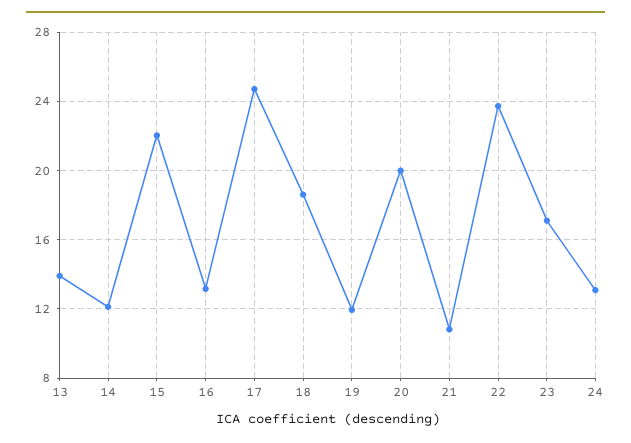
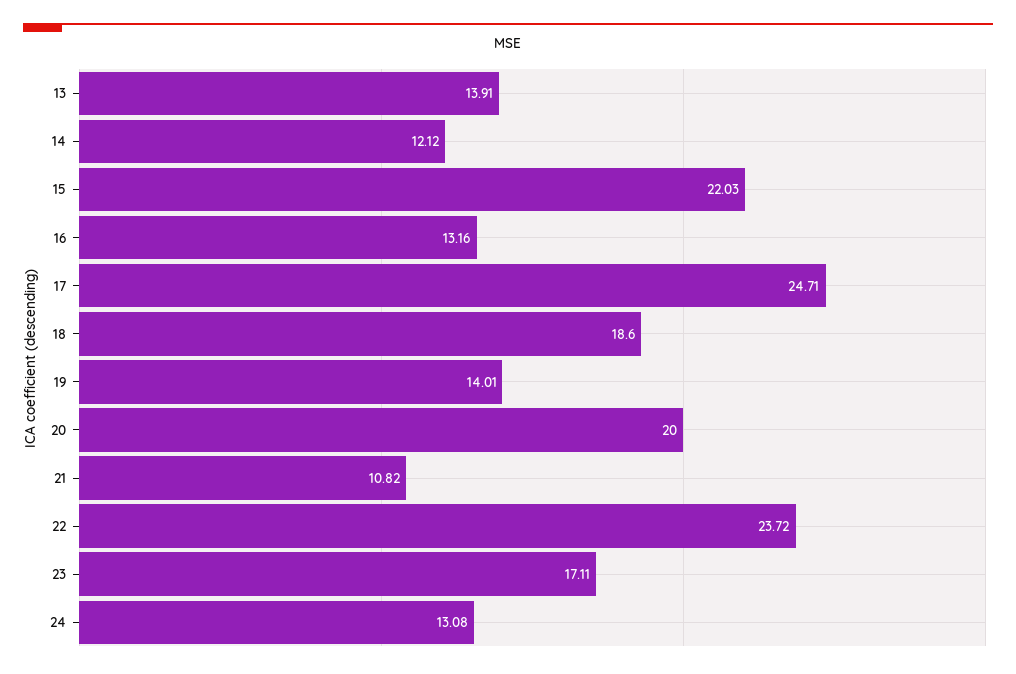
  {
    "13": 13.91,
    "14": 12.12,
    "15": 22.03,
    "16": 13.16,
    "17": 24.71,
    "18": 18.6,
-   "19": 12,
+   "19": 14.01,
    "20": 20,
    "21": 10.82,
    "22": 23.72,
    "23": 17.11,
    "24": 13.08
  }

